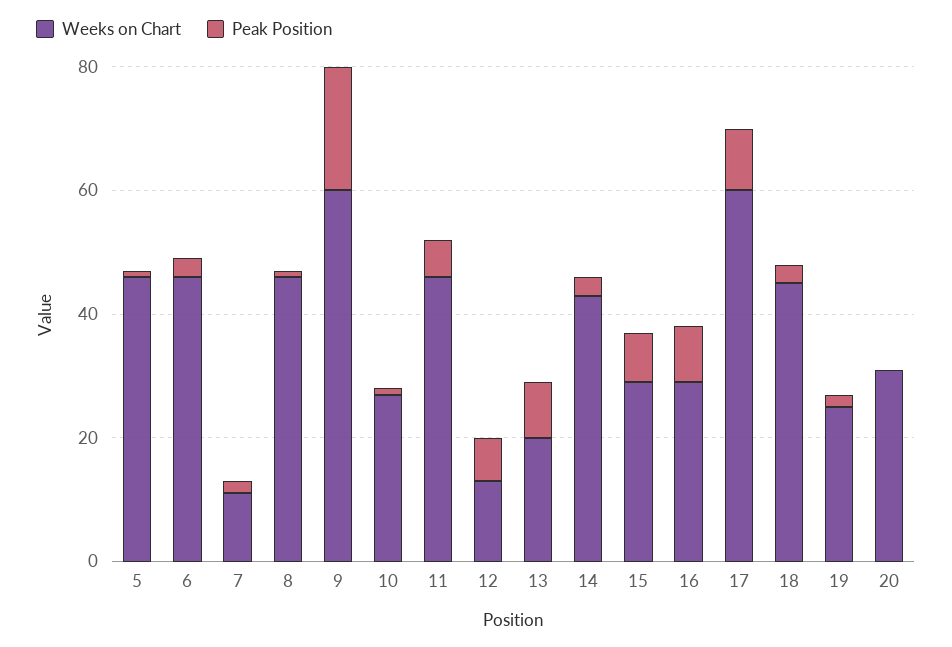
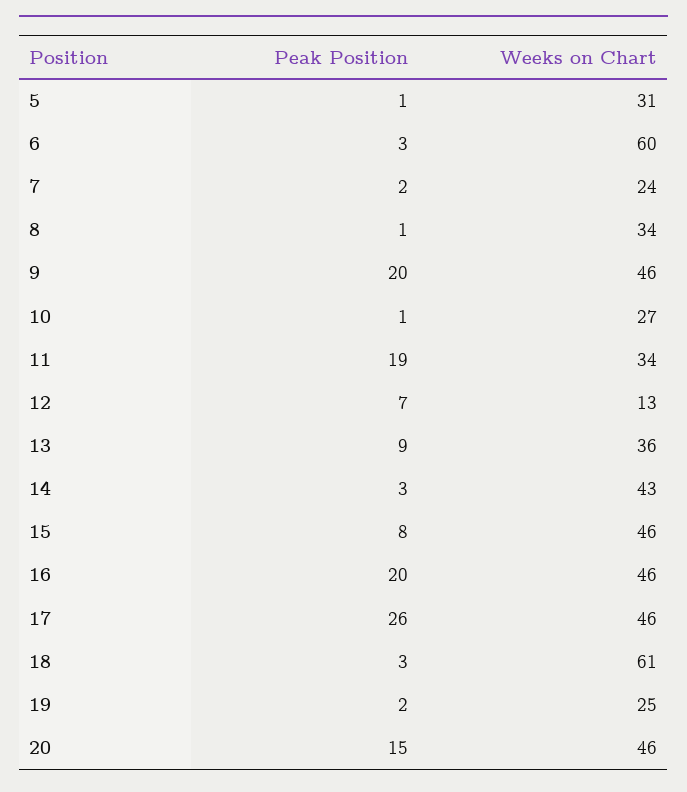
  {
    "Weeks on Chart": {
-     "5": 45,
+     "5": 31,
-     "6": 45,
+     "6": 60,
-     "7": 10,
+     "7": 24,
-     "8": 45,
+     "8": 34,
-     "9": 60,
+     "9": 46,
      "10": 27,
-     "11": 45,
+     "11": 34,
      "12": 13,
-     "13": 20,
+     "13": 36,
      "14": 43,
-     "15": 30,
+     "15": 46,
-     "16": 30,
+     "16": 46,
-     "17": 60,
+     "17": 46,
-     "18": 45,
+     "18": 61,
      "19": 25,
-     "20": 30
+     "20": 46
    },
    "Peak Position": {
      "5": 1,
      "6": 3,
      "7": 2,
      "8": 1,
      "9": 20,
      "10": 1,
-     "11": 5,
+     "11": 19,
      "12": 7,
      "13": 9,
      "14": 3,
      "15": 8,
-     "16": 10,
+     "16": 20,
-     "17": 10,
+     "17": 26,
      "18": 3,
      "19": 2,
-     "20": 0
+     "20": 15
    }
  }

